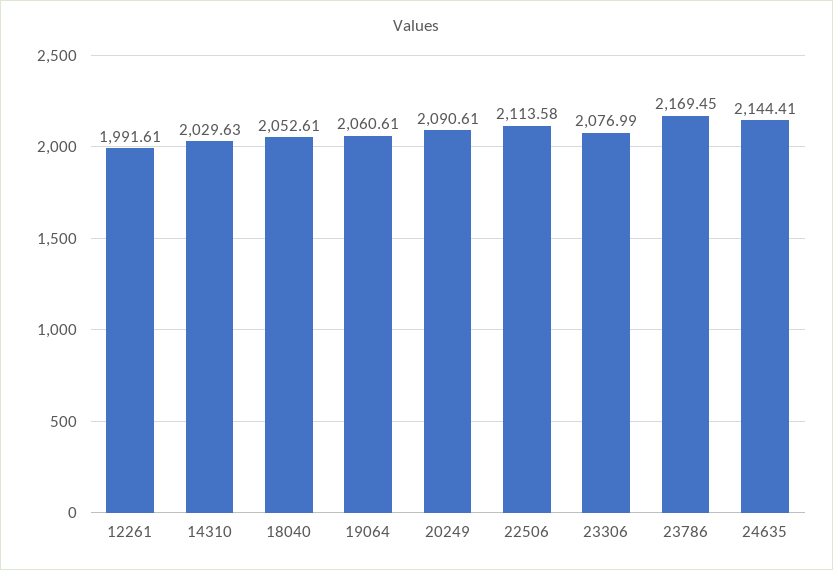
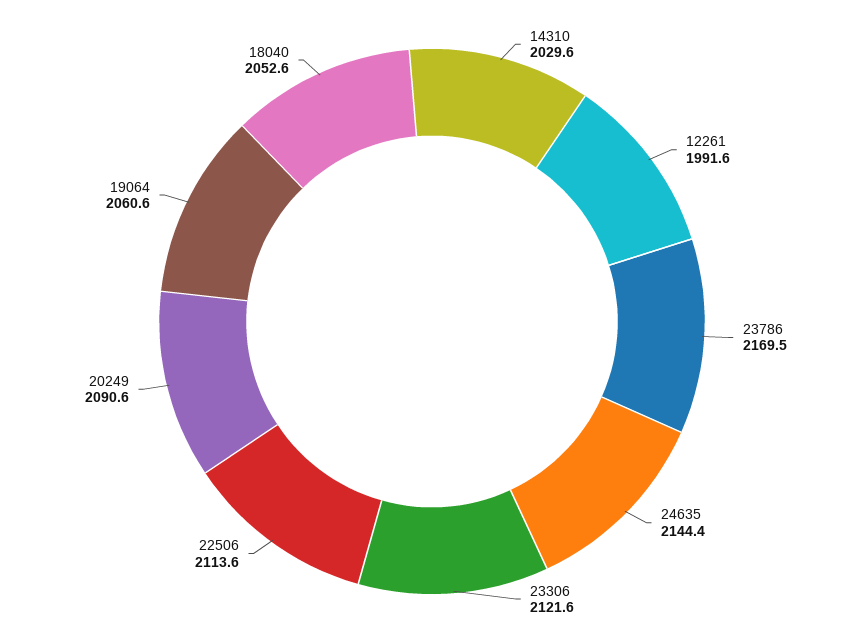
  {
    "12261": 1991.61,
    "14310": 2029.63,
    "18040": 2052.61,
    "19064": 2060.61,
    "20249": 2090.61,
    "22506": 2113.58,
-   "23306": 2076.99,
+   "23306": 2121.6,
    "23786": 2169.45,
    "24635": 2144.41
  }

